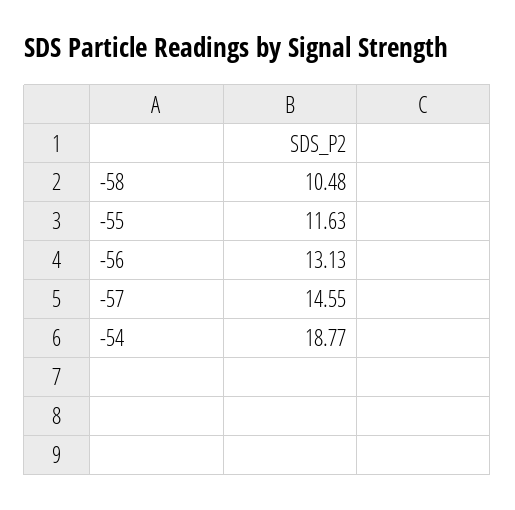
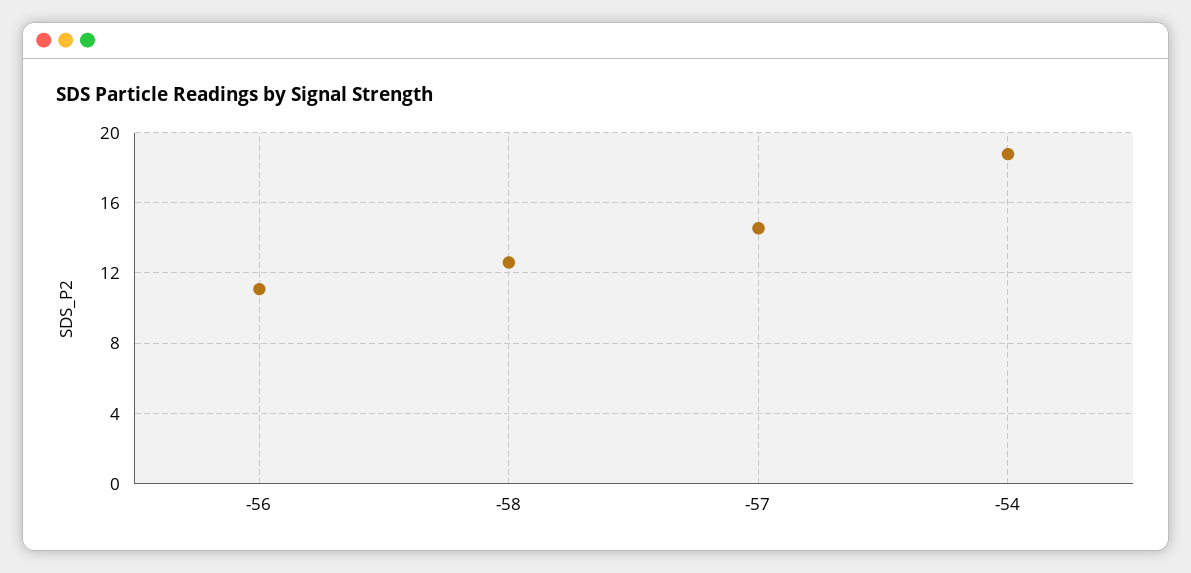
  {
-   "-58": 10.48,
+   "-58": 12.5,
-   "-55": 11.63,
-   "-56": 13.13,
+   "-56": 11,
    "-57": 14.55,
    "-54": 18.77
  }

